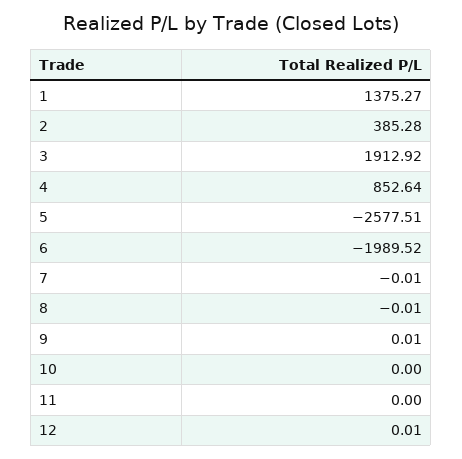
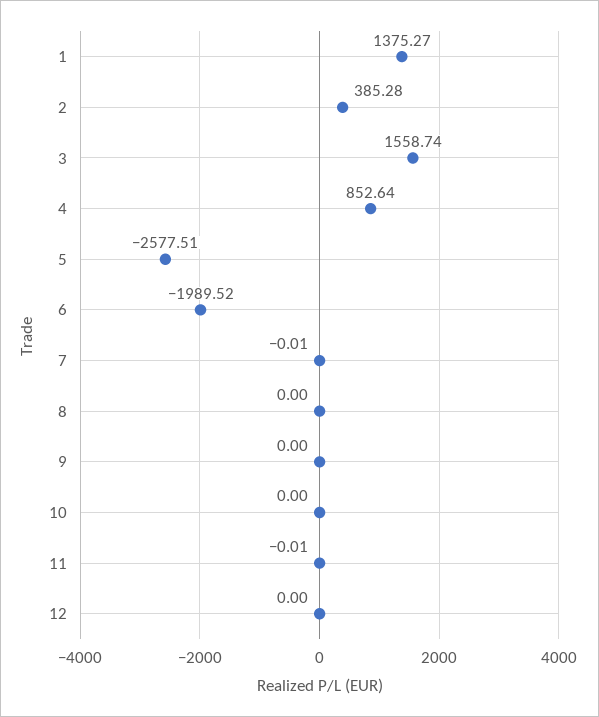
  {
    "1": 1375.27,
    "2": 385.28,
-   "3": 1912.92,
+   "3": 1558.74,
    "4": 852.64,
    "5": -2577.51,
    "6": -1989.52,
    "7": -0.01,
-   "8": -0.01,
+   "8": 0,
-   "9": 0.01,
+   "9": 0,
    "10": 0,
-   "11": 0,
+   "11": -0.01,
-   "12": 0.01
+   "12": 0
  }

